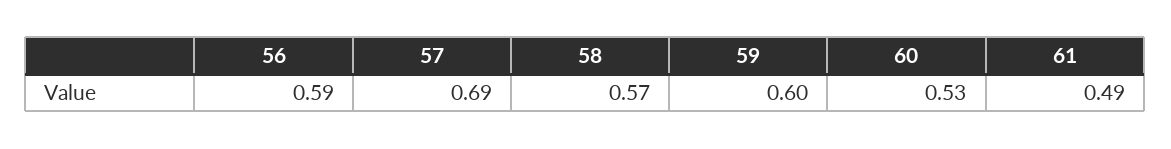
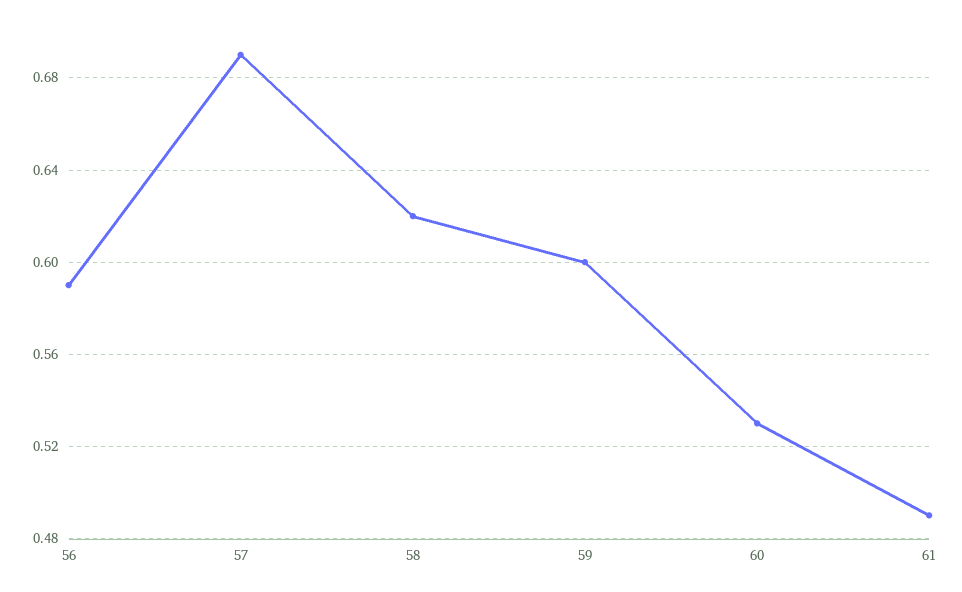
  {
    "56": 0.59,
    "57": 0.69,
-   "58": 0.57,
+   "58": 0.62,
    "59": 0.6,
    "60": 0.53,
    "61": 0.49
  }

